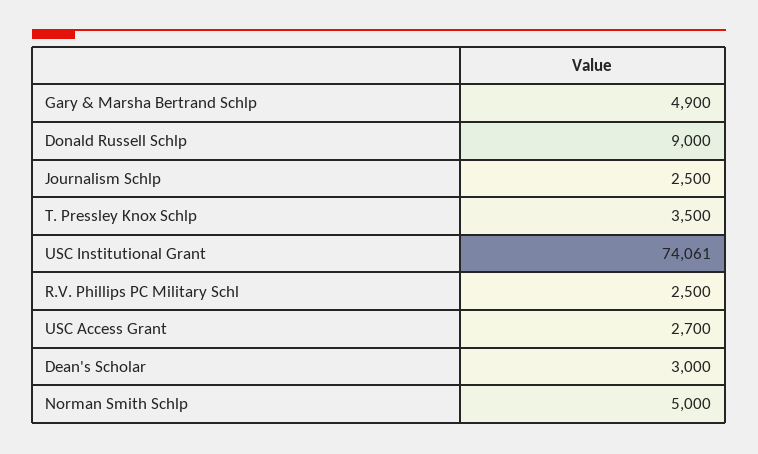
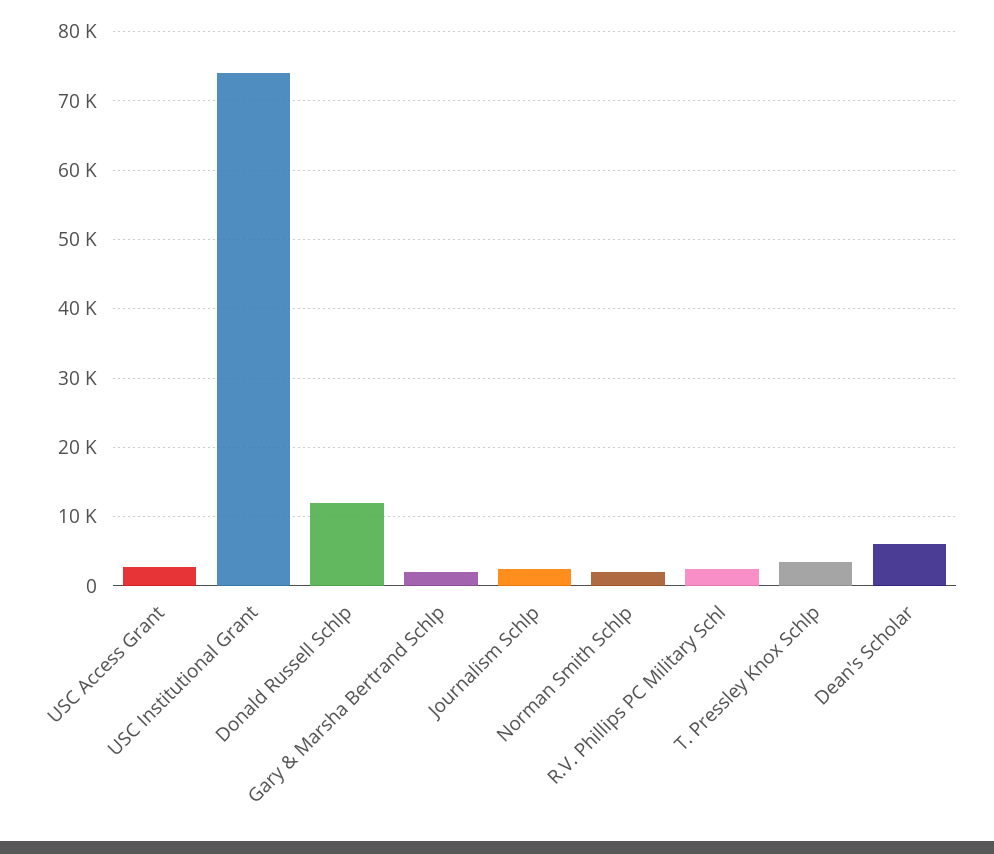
  {
-   "Gary & Marsha Bertrand Schlp": 4900,
+   "Gary & Marsha Bertrand Schlp": 2000,
-   "Donald Russell Schlp": 9000,
+   "Donald Russell Schlp": 12000,
    "Journalism Schlp": 2500,
    "T. Pressley Knox Schlp": 3500,
    "USC Institutional Grant": 74061,
    "R.V. Phillips PC Military Schl": 2500,
    "USC Access Grant": 2700,
-   "Dean's Scholar": 3000,
+   "Dean's Scholar": 6000,
-   "Norman Smith Schlp": 5000
+   "Norman Smith Schlp": 2000
  }

